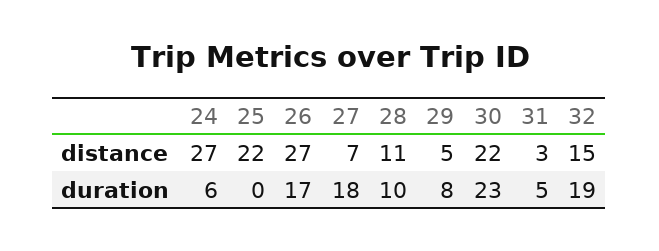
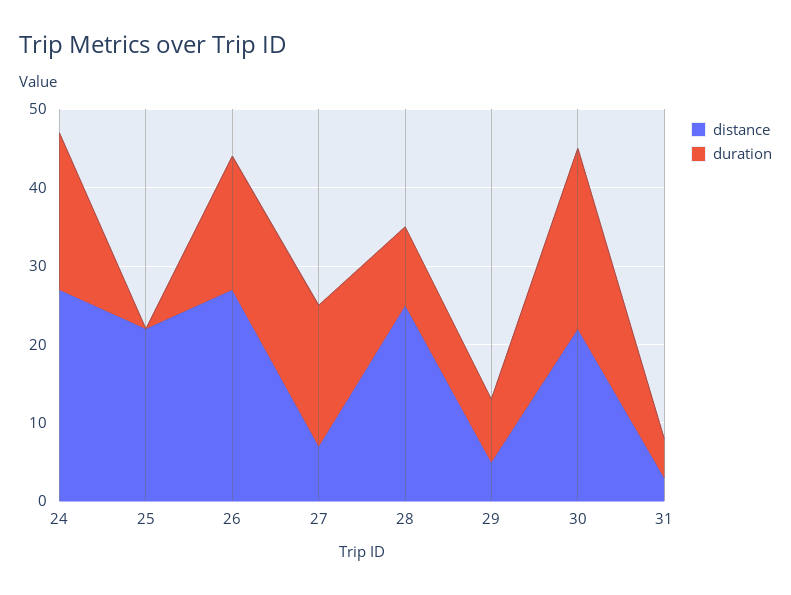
  {
    "distance": {
      "24": 27,
      "25": 22,
      "26": 27,
      "27": 7,
-     "28": 11,
+     "28": 25,
      "29": 5,
      "30": 22,
-     "31": 3,
+     "31": 3
-     "32": 15
    },
    "duration": {
-     "24": 6,
+     "24": 20,
      "25": 0,
      "26": 17,
      "27": 18,
      "28": 10,
      "29": 8,
      "30": 23,
-     "31": 5,
+     "31": 5
-     "32": 19
    }
  }

